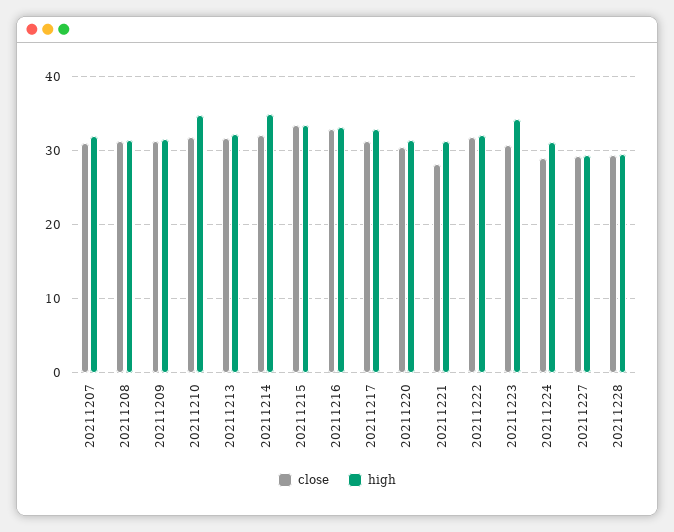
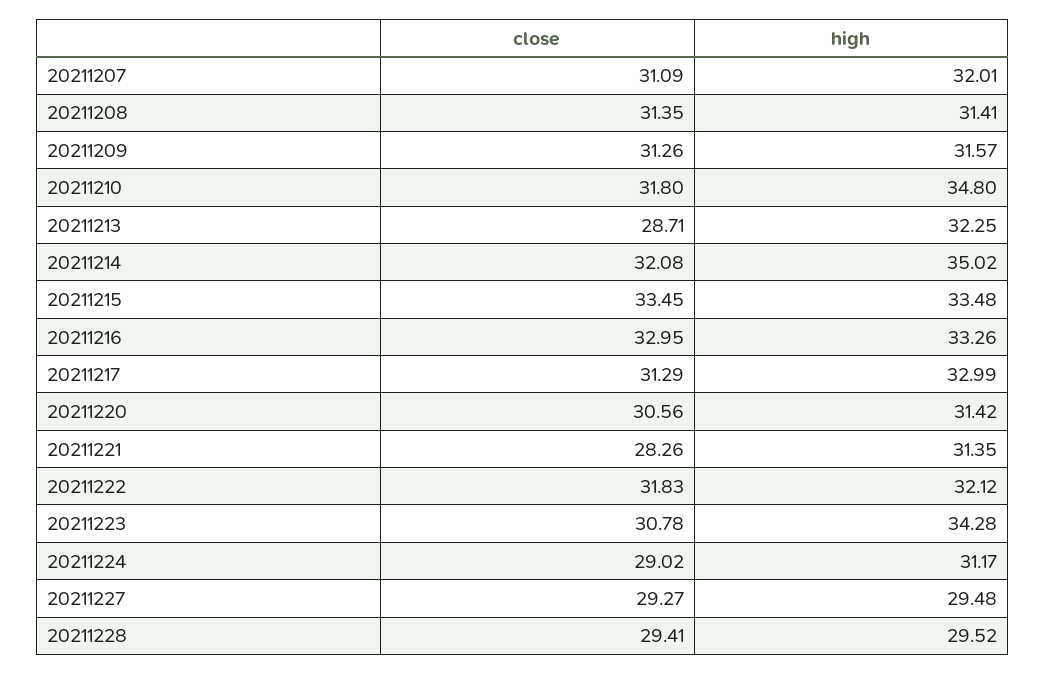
  {
    "close": {
      "20211207": 31.09,
      "20211208": 31.35,
      "20211209": 31.26,
      "20211210": 31.8,
-     "20211213": 32,
+     "20211213": 28.71,
      "20211214": 32.08,
      "20211215": 33.45,
      "20211216": 32.95,
      "20211217": 31.29,
      "20211220": 30.56,
      "20211221": 28.26,
      "20211222": 31.83,
      "20211223": 30.78,
      "20211224": 29.02,
      "20211227": 29.27,
      "20211228": 29.41
    },
    "high": {
      "20211207": 32.01,
      "20211208": 31.41,
      "20211209": 31.57,
      "20211210": 34.8,
      "20211213": 32.25,
      "20211214": 35.02,
      "20211215": 33.48,
      "20211216": 33.26,
      "20211217": 32.99,
      "20211220": 31.42,
      "20211221": 31.35,
      "20211222": 32.12,
      "20211223": 34.28,
      "20211224": 31.17,
      "20211227": 29.48,
      "20211228": 29.52
    }
  }

